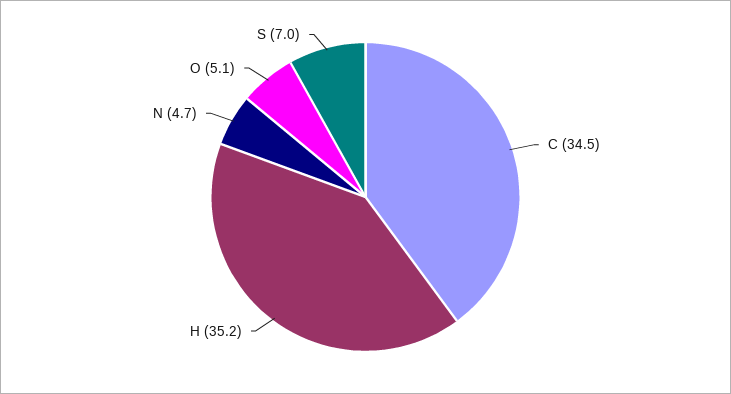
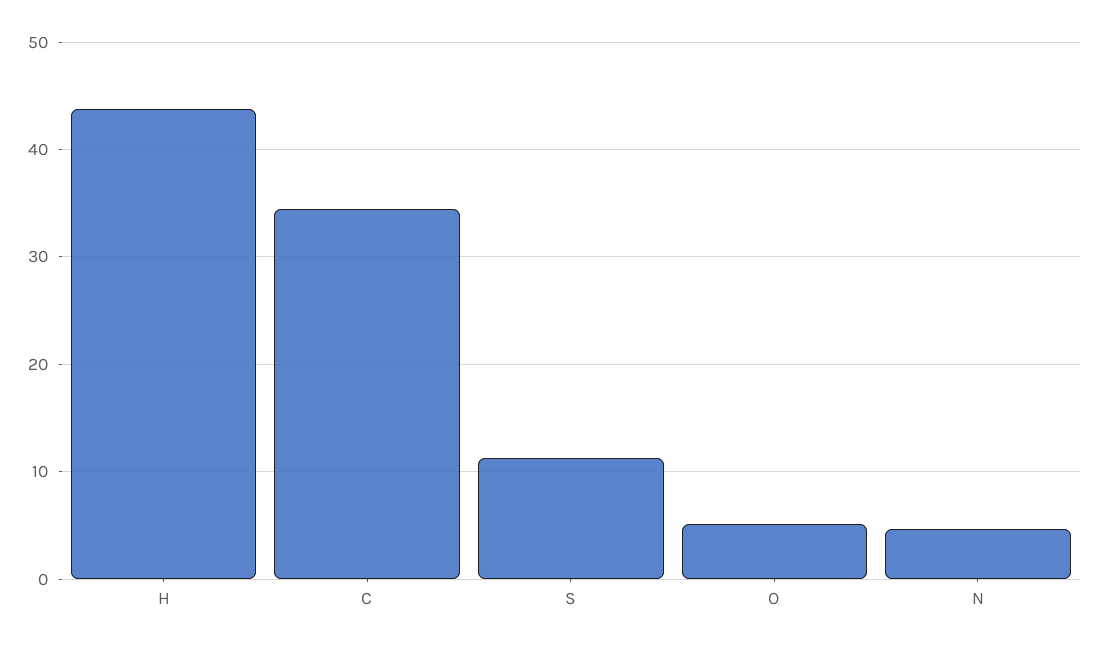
  {
    "C": 34.5,
-   "H": 35.2,
+   "H": 44,
    "N": 4.7,
    "O": 5.1,
-   "S": 7
+   "S": 11
  }

